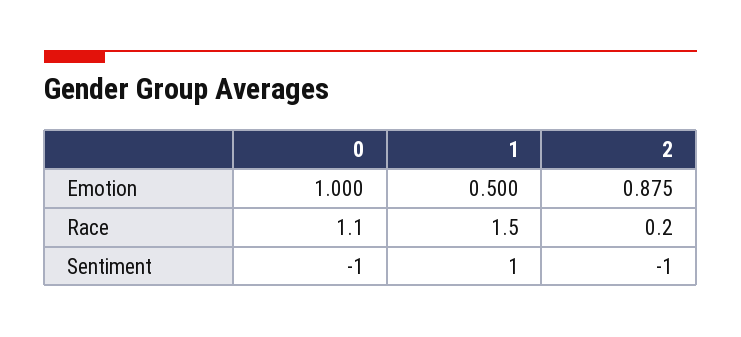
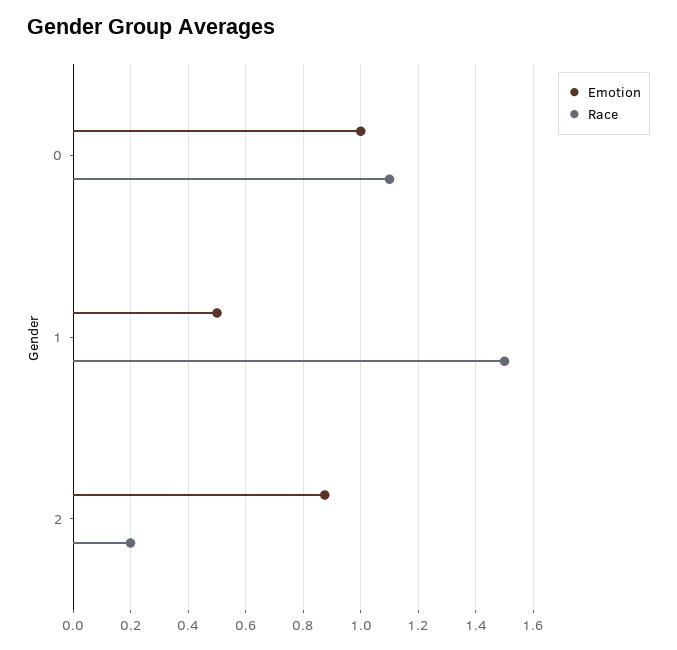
  {
    "Emotion": {
      "0": 1,
      "1": 0.5,
      "2": 0.875
    },
    "Race": {
      "0": 1.1,
      "1": 1.5,
      "2": 0.2
-   },
+   }
-   "Sentiment": {
-     "0": -1,
-     "1": 1,
-     "2": -1
-   }
  }

